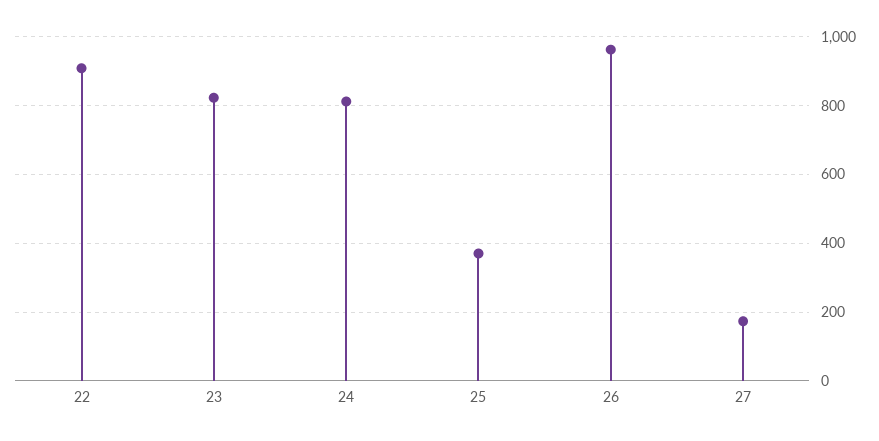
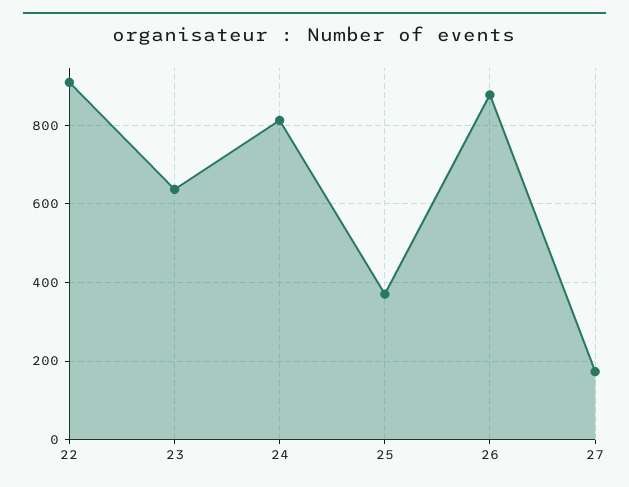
  {
    "22": 900,
-   "23": 820,
+   "23": 640,
    "24": 820,
    "25": 380,
-   "26": 960,
+   "26": 880,
    "27": 180
  }

